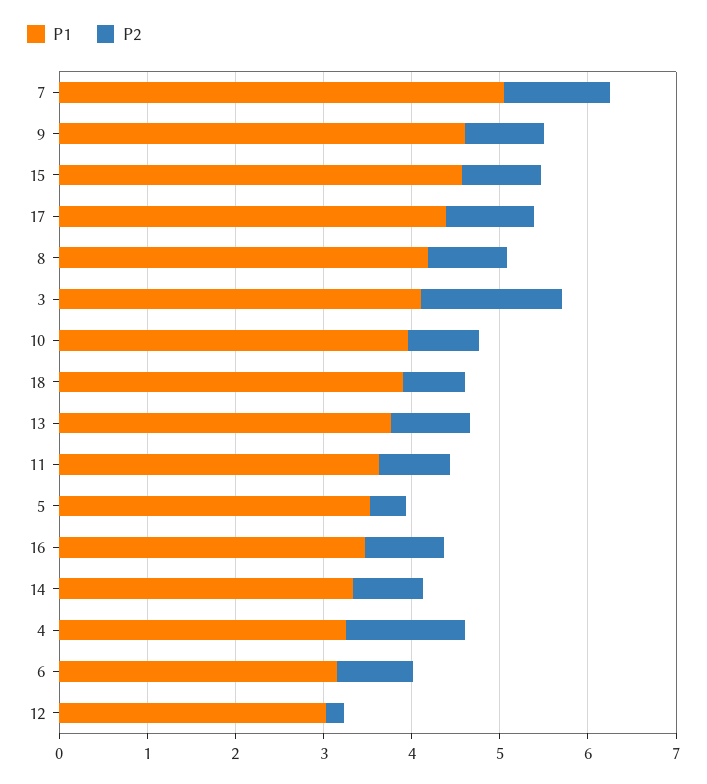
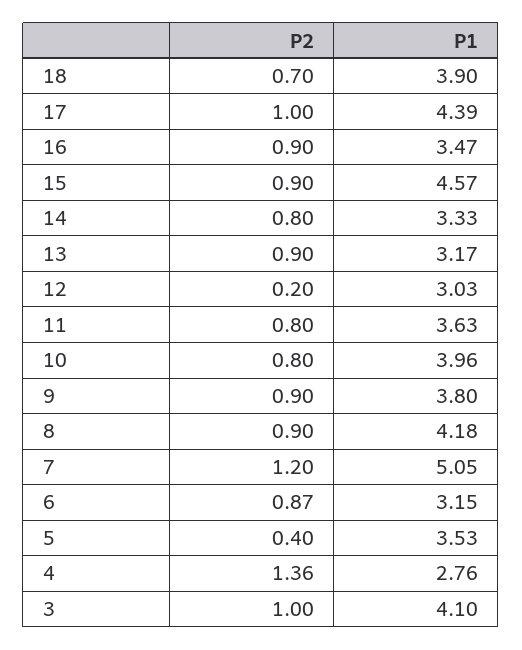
  {
    "P1": {
      "7": 5.05,
-     "9": 4.6,
+     "9": 3.8,
      "15": 4.57,
      "17": 4.39,
      "8": 4.18,
      "3": 4.1,
      "10": 3.96,
      "18": 3.9,
-     "13": 3.8,
+     "13": 3.17,
      "11": 3.63,
      "5": 3.53,
      "16": 3.47,
      "14": 3.33,
-     "4": 3.2,
+     "4": 2.76,
      "6": 3.15,
      "12": 3.03
    },
    "P2": {
      "7": 1.2,
      "9": 0.9,
      "15": 0.9,
      "17": 1,
      "8": 0.9,
-     "3": 1.6,
+     "3": 1,
      "10": 0.8,
      "18": 0.7,
      "13": 0.9,
      "11": 0.8,
      "5": 0.4,
      "16": 0.9,
      "14": 0.8,
      "4": 1.36,
      "6": 0.87,
      "12": 0.2
    }
  }

